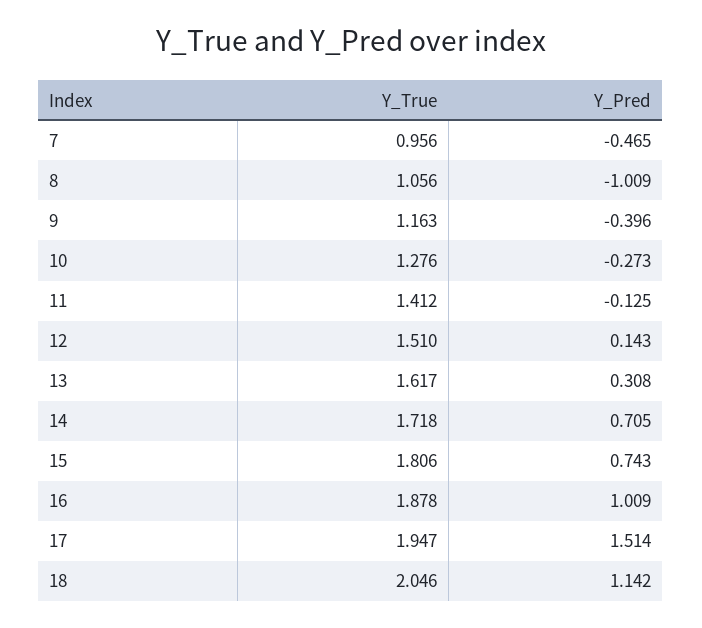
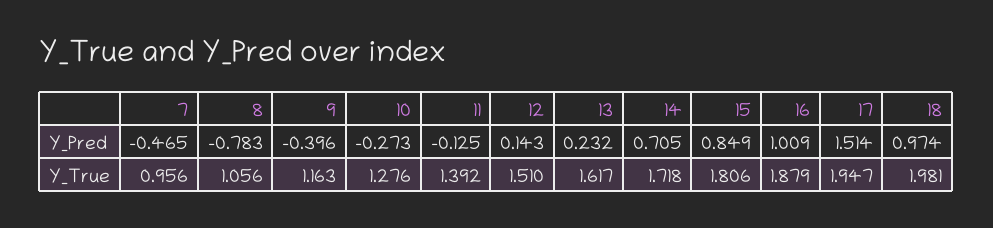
  {
    "Y_True": {
      "7": 0.956,
      "8": 1.056,
      "9": 1.163,
      "10": 1.276,
-     "11": 1.412,
+     "11": 1.392,
      "12": 1.51,
      "13": 1.617,
      "14": 1.718,
      "15": 1.806,
-     "16": 1.878,
+     "16": 1.879,
      "17": 1.947,
-     "18": 2.046
+     "18": 1.981
    },
    "Y_Pred": {
      "7": -0.465,
-     "8": -1.009,
+     "8": -0.783,
      "9": -0.396,
      "10": -0.273,
      "11": -0.125,
      "12": 0.143,
-     "13": 0.308,
+     "13": 0.232,
      "14": 0.705,
-     "15": 0.743,
+     "15": 0.849,
      "16": 1.009,
      "17": 1.514,
-     "18": 1.142
+     "18": 0.974
    }
  }

